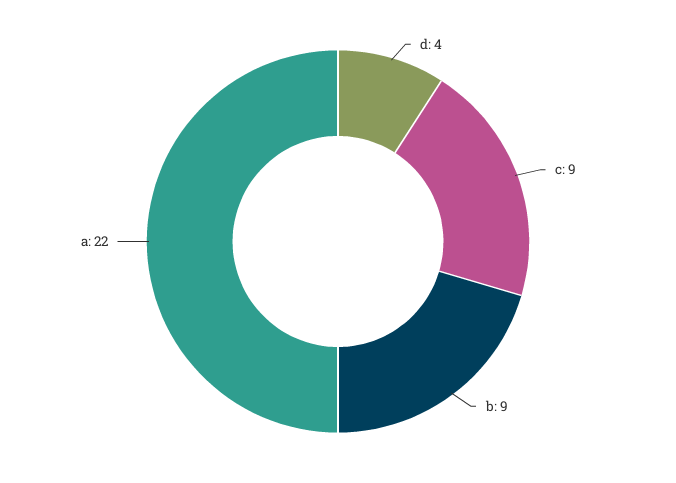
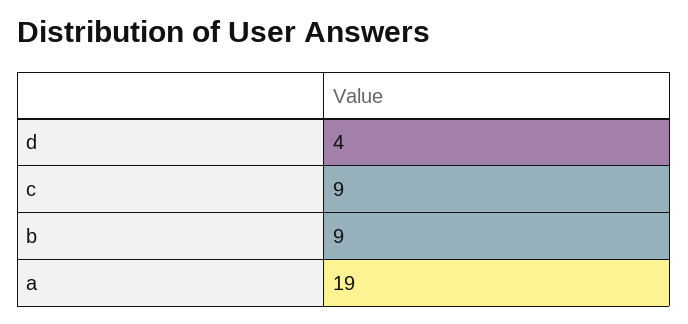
  {
    "d": 4,
    "c": 9,
    "b": 9,
-   "a": 22
+   "a": 19
  }

